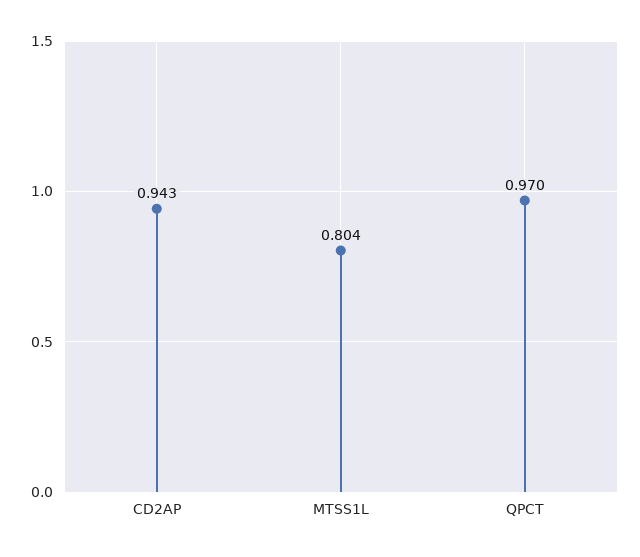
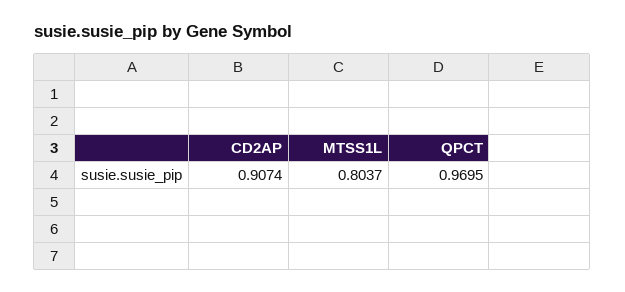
  {
-   "CD2AP": 0.943,
+   "CD2AP": 0.9074,
    "MTSS1L": 0.8037,
    "QPCT": 0.9695
  }

